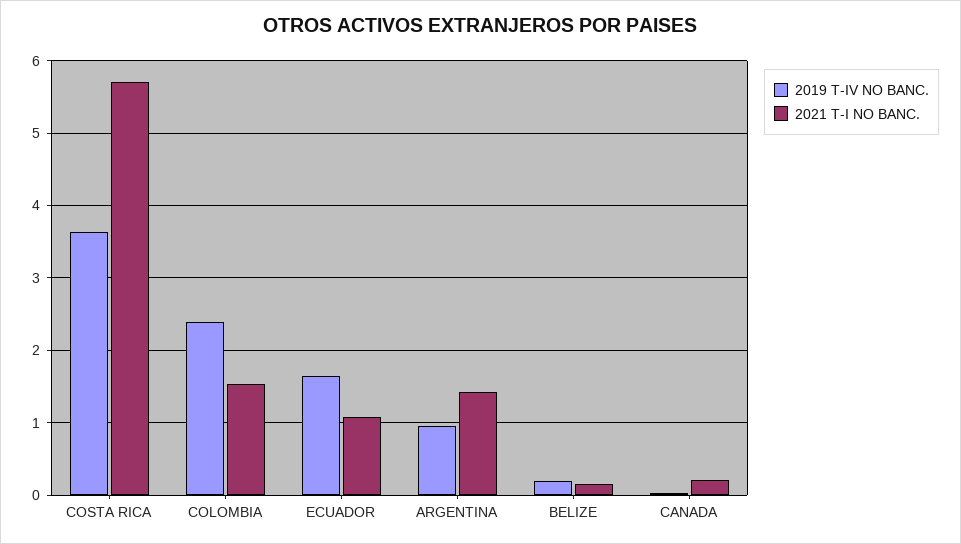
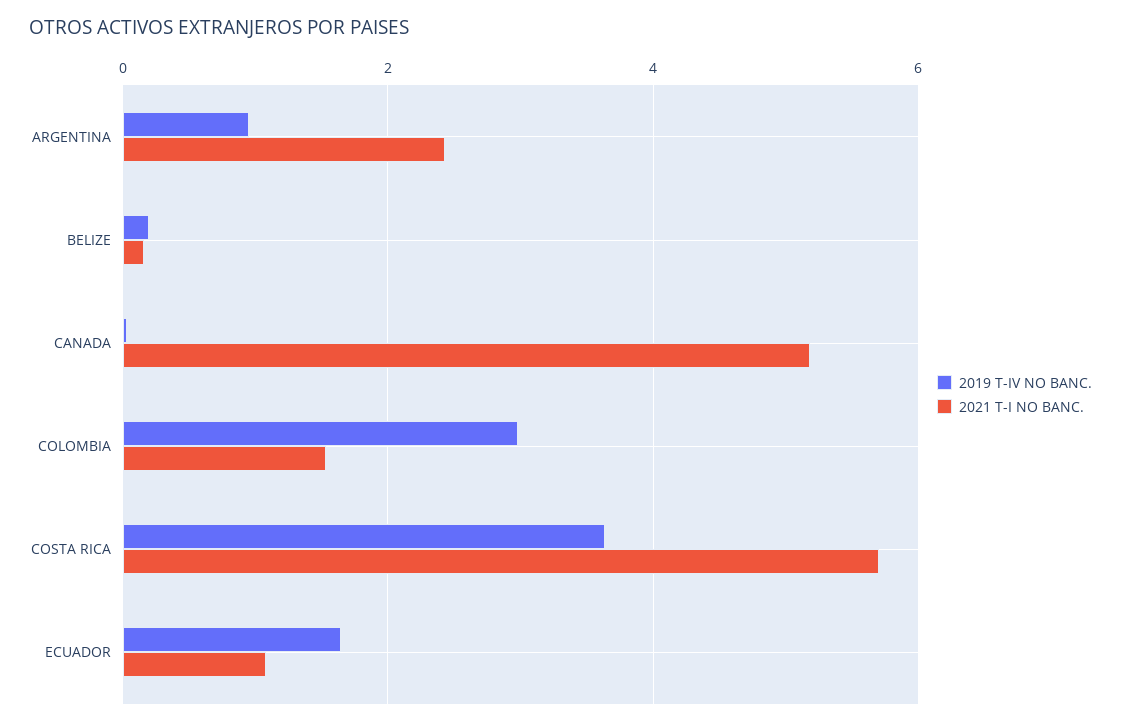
  {
    "2019 T-IV NO BANC.": {
      "COSTA RICA": 3.6,
-     "COLOMBIA": 2.4,
+     "COLOMBIA": 3,
      "ECUADOR": 1.6,
      "ARGENTINA": 1,
      "BELIZE": 0.2,
      "CANADA": 0
    },
    "2021 T-I NO BANC.": {
      "COSTA RICA": 5.7,
      "COLOMBIA": 1.5,
      "ECUADOR": 1.1,
-     "ARGENTINA": 1.4,
+     "ARGENTINA": 2.4,
      "BELIZE": 0.2,
-     "CANADA": 0.2
+     "CANADA": 5.2
    }
  }

